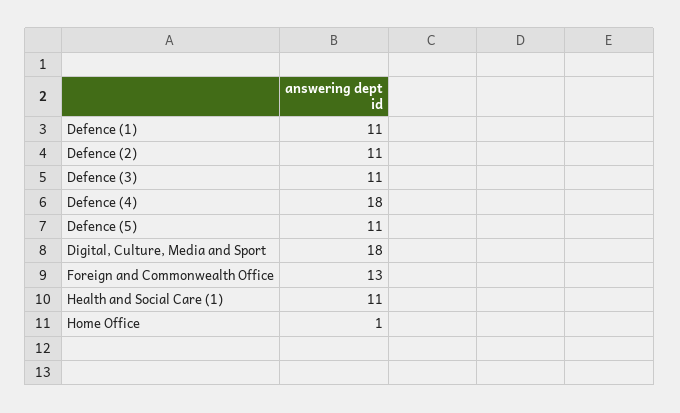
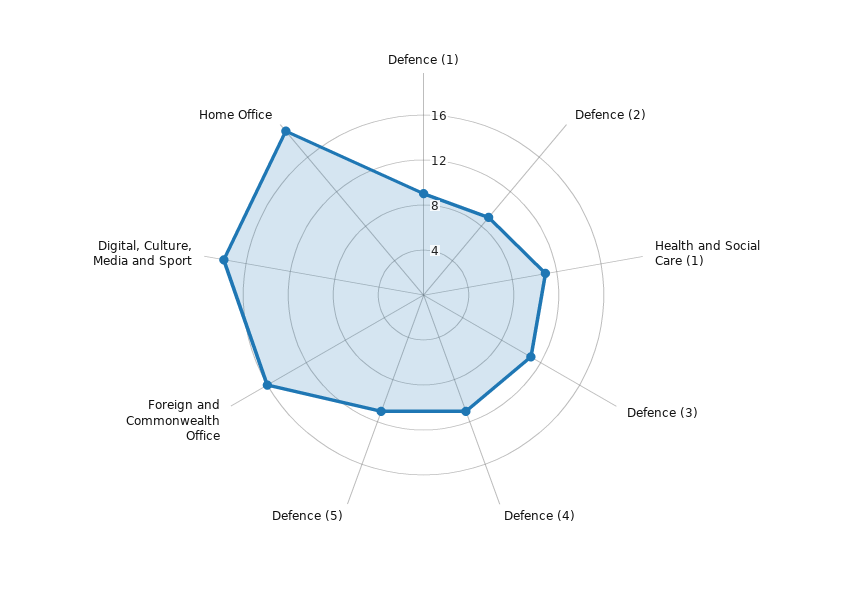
  {
-   "Defence (1)": 11,
+   "Defence (1)": 9,
-   "Defence (2)": 11,
+   "Defence (2)": 9,
    "Defence (3)": 11,
-   "Defence (4)": 18,
+   "Defence (4)": 11,
    "Defence (5)": 11,
    "Digital, Culture, Media and Sport": 18,
-   "Foreign and Commonwealth Office": 13,
+   "Foreign and Commonwealth Office": 16,
    "Health and Social Care (1)": 11,
-   "Home Office": 1
+   "Home Office": 19
  }

